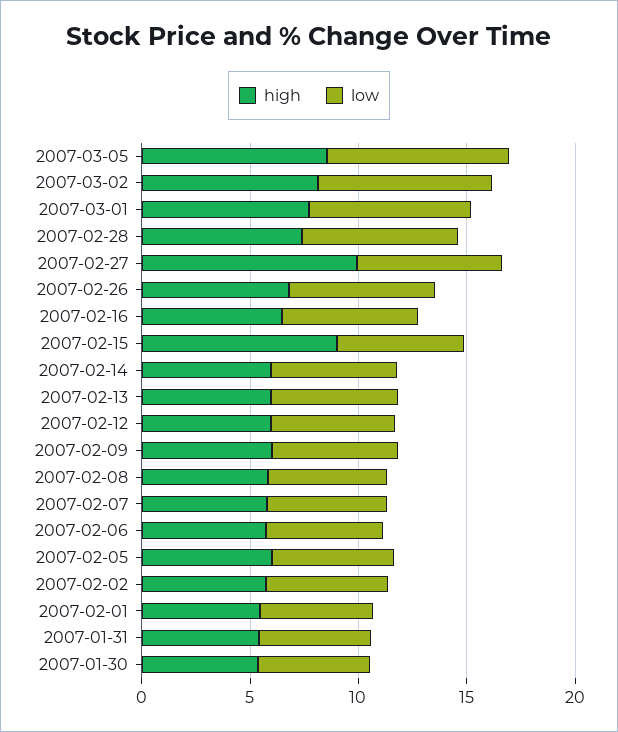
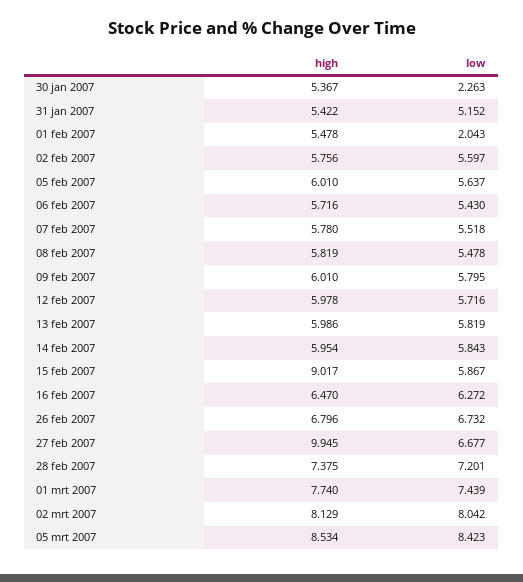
  {
    "high": {
      "2007-03-05": 8.534,
      "2007-03-02": 8.129,
      "2007-03-01": 7.74,
      "2007-02-28": 7.375,
      "2007-02-27": 9.945,
      "2007-02-26": 6.796,
      "2007-02-16": 6.47,
      "2007-02-15": 9.017,
      "2007-02-14": 5.954,
      "2007-02-13": 5.986,
      "2007-02-12": 5.978,
      "2007-02-09": 6.01,
      "2007-02-08": 5.819,
      "2007-02-07": 5.78,
      "2007-02-06": 5.716,
      "2007-02-05": 6.01,
      "2007-02-02": 5.756,
      "2007-02-01": 5.478,
      "2007-01-31": 5.422,
      "2007-01-30": 5.367
    },
    "low": {
      "2007-03-05": 8.423,
      "2007-03-02": 8.042,
      "2007-03-01": 7.439,
      "2007-02-28": 7.201,
      "2007-02-27": 6.677,
      "2007-02-26": 6.732,
      "2007-02-16": 6.272,
      "2007-02-15": 5.867,
      "2007-02-14": 5.843,
      "2007-02-13": 5.819,
      "2007-02-12": 5.716,
      "2007-02-09": 5.795,
      "2007-02-08": 5.478,
      "2007-02-07": 5.518,
      "2007-02-06": 5.43,
      "2007-02-05": 5.637,
      "2007-02-02": 5.597,
-     "2007-02-01": 5,
+     "2007-02-01": 2.043,
      "2007-01-31": 5.152,
-     "2007-01-30": 5
+     "2007-01-30": 2.263
    }
  }

